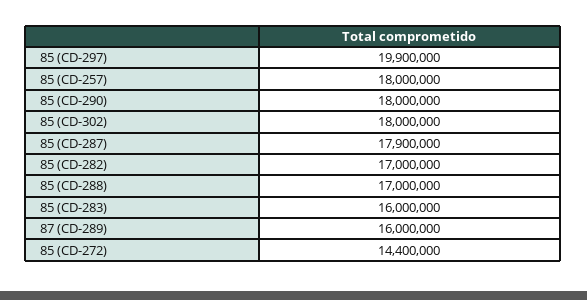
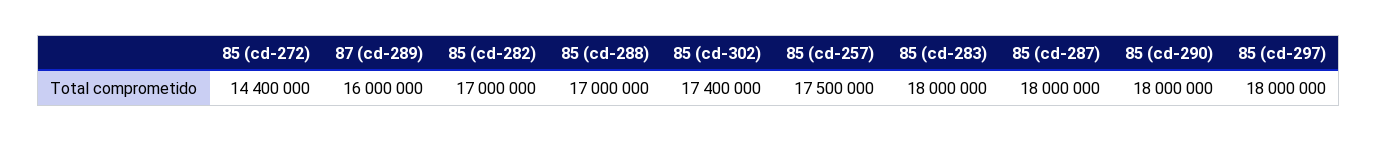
  {
-   "85 (CD-297)": 19900000,
+   "85 (CD-297)": 18000000,
-   "85 (CD-257)": 18000000,
+   "85 (CD-257)": 17500000,
    "85 (CD-290)": 18000000,
-   "85 (CD-302)": 18000000,
+   "85 (CD-302)": 17400000,
-   "85 (CD-287)": 17900000,
+   "85 (CD-287)": 18000000,
    "85 (CD-282)": 17000000,
    "85 (CD-288)": 17000000,
-   "85 (CD-283)": 16000000,
+   "85 (CD-283)": 18000000,
    "87 (CD-289)": 16000000,
    "85 (CD-272)": 14400000
  }

